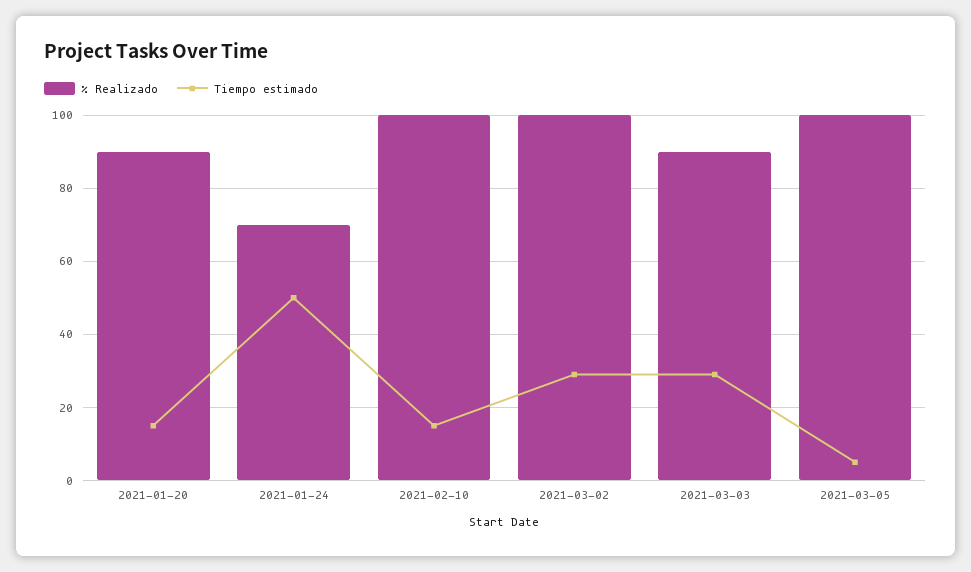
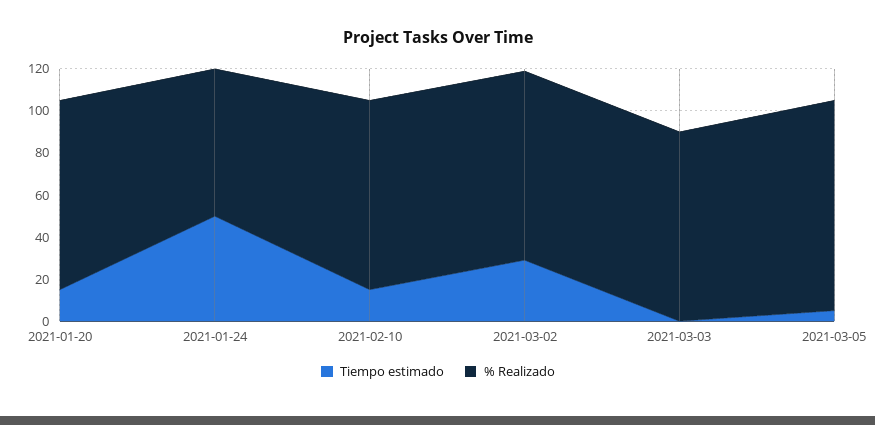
  {
    "% Realizado": {
      "2021-01-20": 90,
      "2021-01-24": 70,
-     "2021-02-10": 100,
+     "2021-02-10": 90,
-     "2021-03-02": 100,
+     "2021-03-02": 90,
      "2021-03-03": 90,
      "2021-03-05": 100
    },
    "Tiempo estimado": {
      "2021-01-20": 15,
      "2021-01-24": 50,
      "2021-02-10": 15,
      "2021-03-02": 30,
-     "2021-03-03": 30,
+     "2021-03-03": 0,
      "2021-03-05": 5
    }
  }

